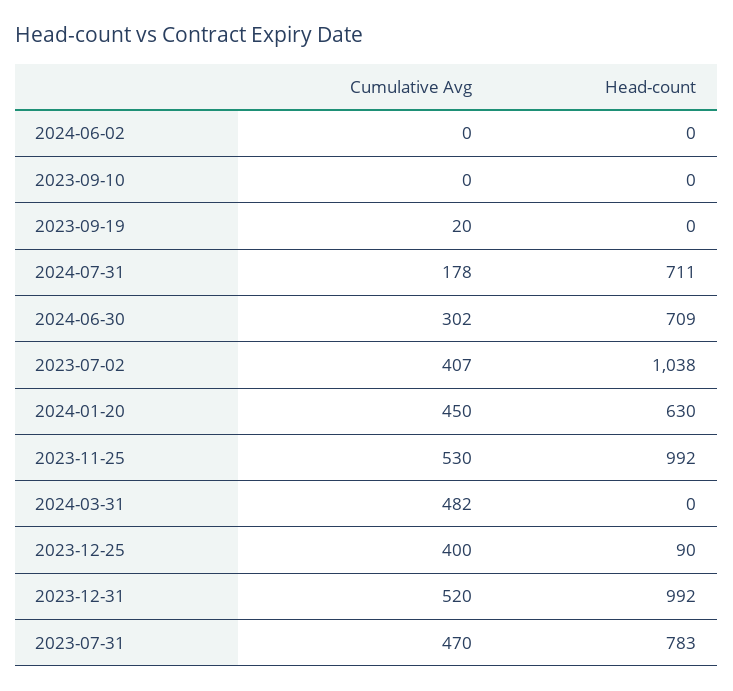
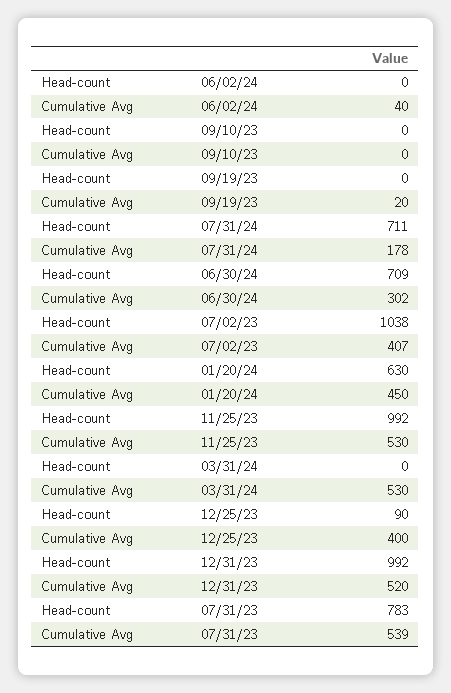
  {
    "Cumulative Avg": {
-     "2024-06-02": 0,
+     "2024-06-02": 40,
      "2023-09-10": 0,
      "2023-09-19": 20,
      "2024-07-31": 178,
      "2024-06-30": 302,
      "2023-07-02": 407,
      "2024-01-20": 450,
      "2023-11-25": 530,
-     "2024-03-31": 482,
+     "2024-03-31": 530,
      "2023-12-25": 400,
      "2023-12-31": 520,
-     "2023-07-31": 470
+     "2023-07-31": 539
    },
    "Head-count": {
      "2024-06-02": 0,
      "2023-09-10": 0,
      "2023-09-19": 0,
      "2024-07-31": 711,
      "2024-06-30": 709,
      "2023-07-02": 1038,
      "2024-01-20": 630,
      "2023-11-25": 992,
      "2024-03-31": 0,
      "2023-12-25": 90,
      "2023-12-31": 992,
      "2023-07-31": 783
    }
  }

